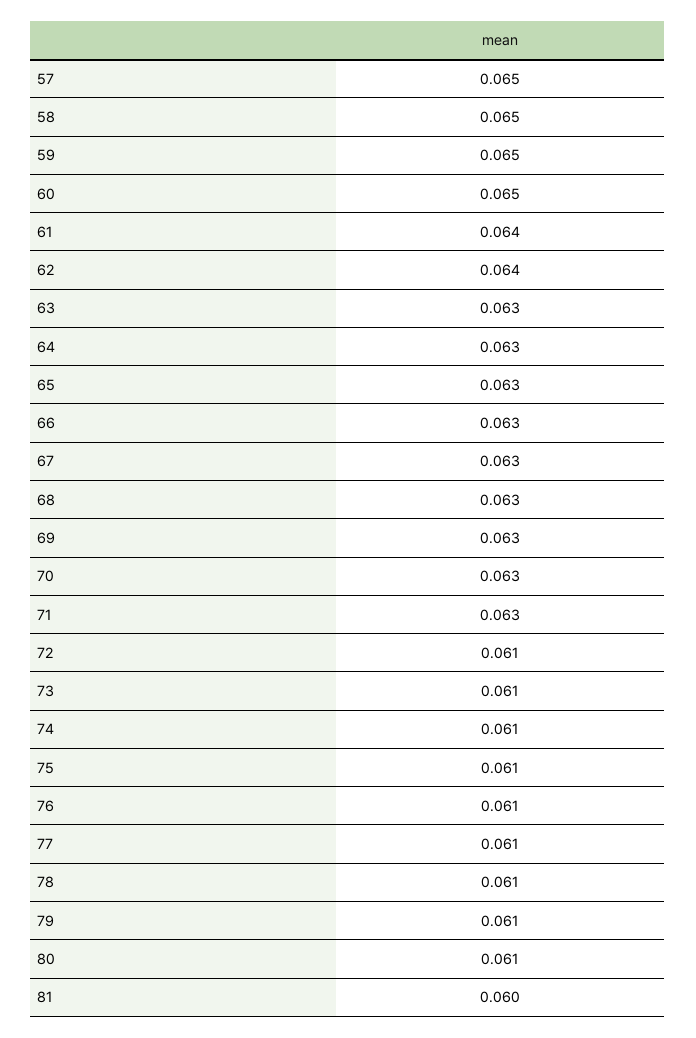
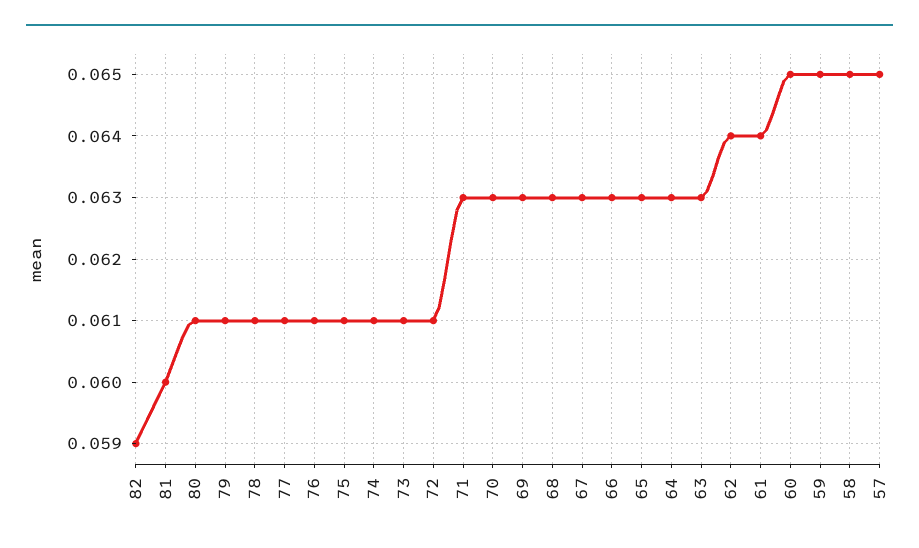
  {
    "57": 0.065,
    "58": 0.065,
    "59": 0.065,
    "60": 0.065,
    "61": 0.064,
    "62": 0.064,
    "63": 0.063,
    "64": 0.063,
    "65": 0.063,
    "66": 0.063,
    "67": 0.063,
    "68": 0.063,
    "69": 0.063,
    "70": 0.063,
    "71": 0.063,
    "72": 0.061,
    "73": 0.061,
    "74": 0.061,
    "75": 0.061,
    "76": 0.061,
    "77": 0.061,
    "78": 0.061,
    "79": 0.061,
    "80": 0.061,
-   "81": 0.06
+   "81": 0.06,
+   "82": 0.059
  }

